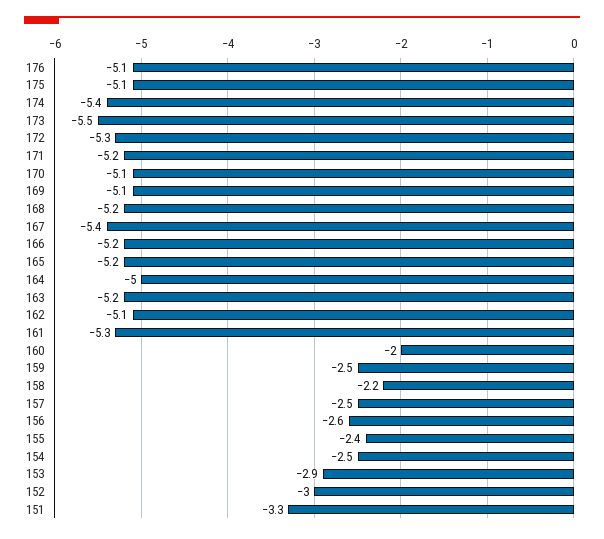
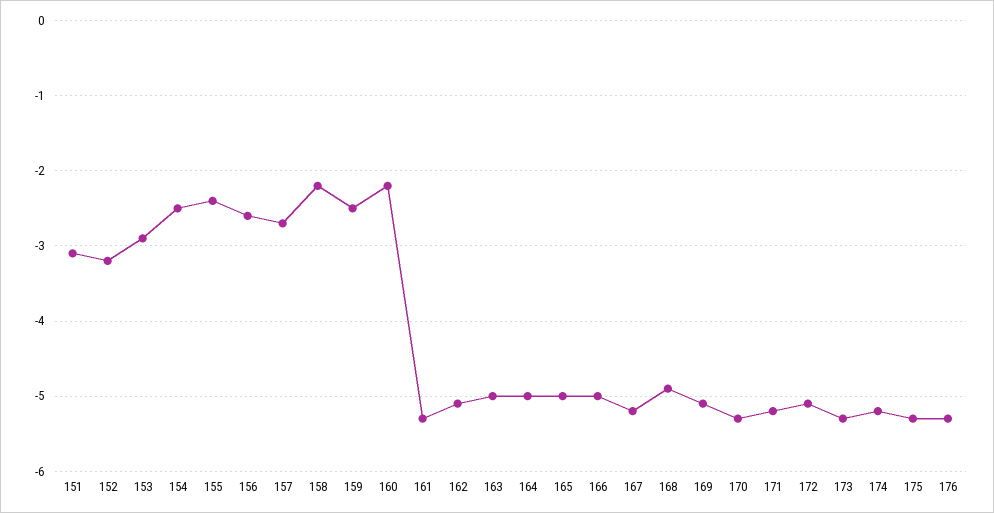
  {
-   "176": -5.1,
+   "176": -5.3,
-   "175": -5.1,
+   "175": -5.3,
-   "174": -5.4,
+   "174": -5.2,
-   "173": -5.5,
+   "173": -5.3,
-   "172": -5.3,
+   "172": -5.1,
    "171": -5.2,
-   "170": -5.1,
+   "170": -5.3,
    "169": -5.1,
-   "168": -5.2,
+   "168": -4.9,
-   "167": -5.4,
+   "167": -5.2,
-   "166": -5.2,
+   "166": -5,
-   "165": -5.2,
+   "165": -5,
    "164": -5,
-   "163": -5.2,
+   "163": -5,
    "162": -5.1,
    "161": -5.3,
-   "160": -2,
+   "160": -2.2,
    "159": -2.5,
    "158": -2.2,
-   "157": -2.5,
+   "157": -2.7,
    "156": -2.6,
    "155": -2.4,
    "154": -2.5,
    "153": -2.9,
-   "152": -3,
+   "152": -3.2,
-   "151": -3.3
+   "151": -3.1
  }

